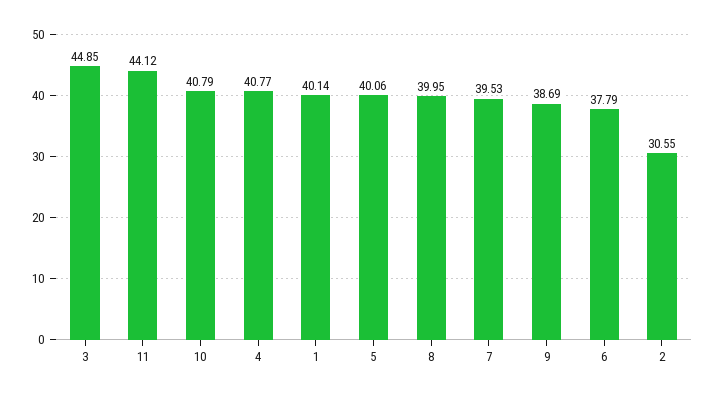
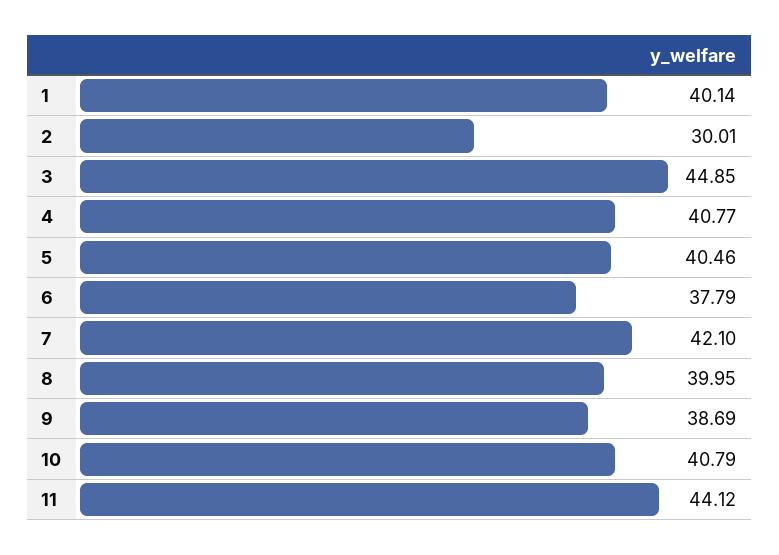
  {
    "3": 44.85,
    "11": 44.12,
    "10": 40.79,
    "4": 40.77,
    "1": 40.14,
-   "5": 40.06,
+   "5": 40.46,
    "8": 39.95,
-   "7": 39.53,
+   "7": 42.1,
    "9": 38.69,
    "6": 37.79,
-   "2": 30.55
+   "2": 30.01
  }

